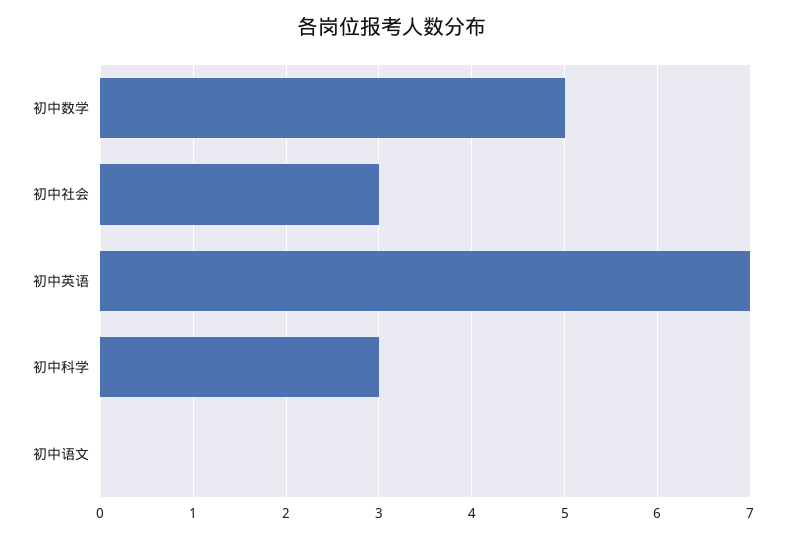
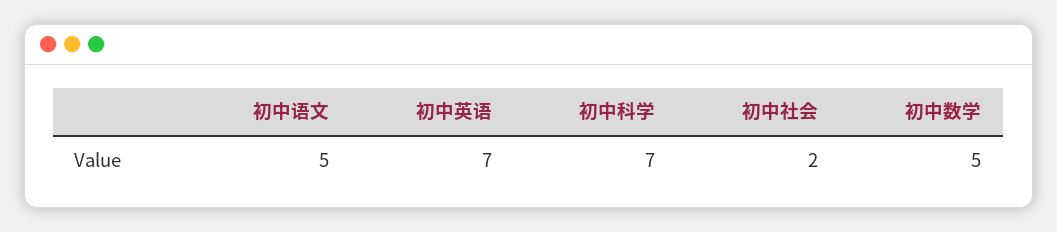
  {
    "初中数学": 5,
-   "初中社会": 3,
+   "初中社会": 2,
    "初中英语": 7,
-   "初中科学": 3,
+   "初中科学": 7,
-   "初中语文": 0
+   "初中语文": 5
  }

